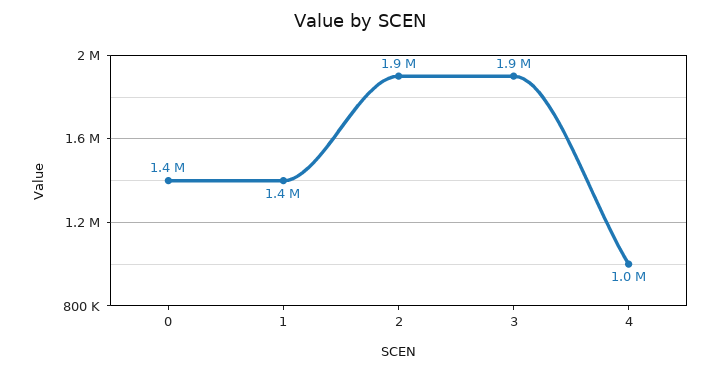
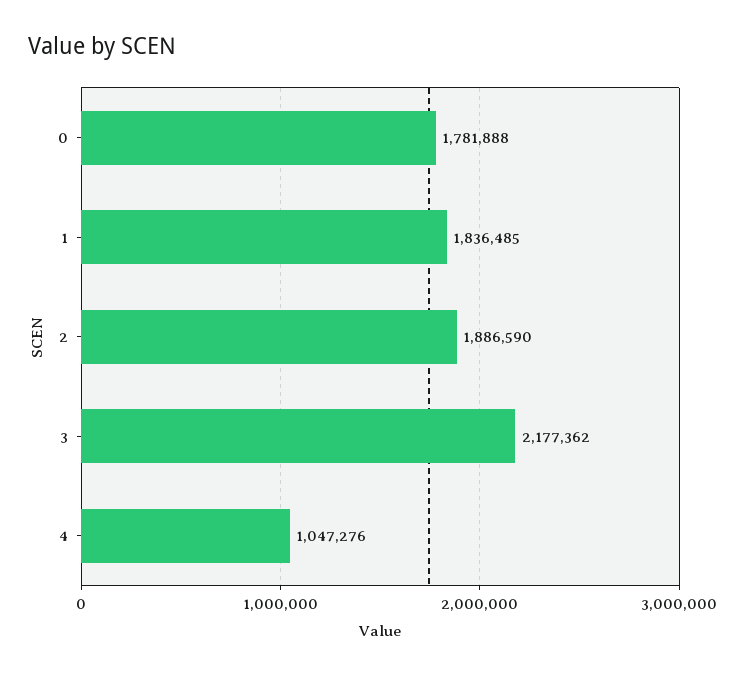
  {
-   "0": 1400000,
+   "0": 1781888,
-   "1": 1400000,
+   "1": 1836485,
    "2": 1886590,
-   "3": 1900000,
+   "3": 2177362,
    "4": 1047276
  }

